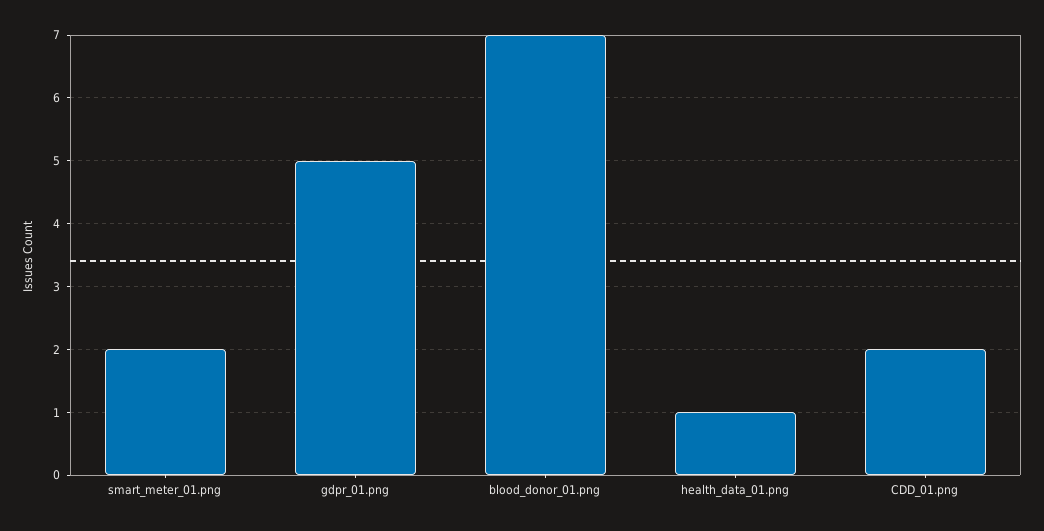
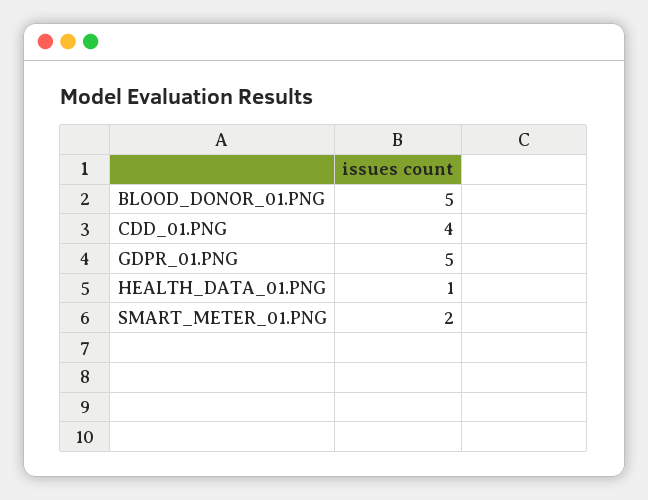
  {
    "smart_meter_01.png": 2,
    "gdpr_01.png": 5,
-   "blood_donor_01.png": 7,
+   "blood_donor_01.png": 5,
    "health_data_01.png": 1,
-   "CDD_01.png": 2
+   "CDD_01.png": 4
  }

